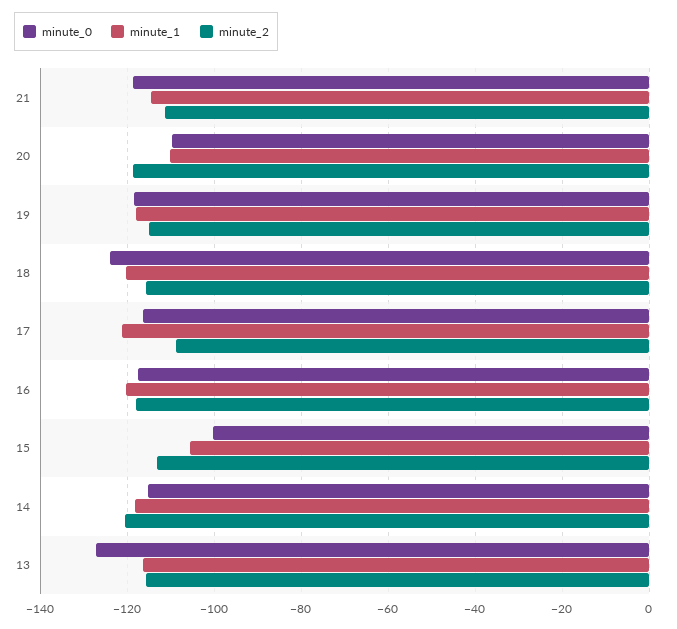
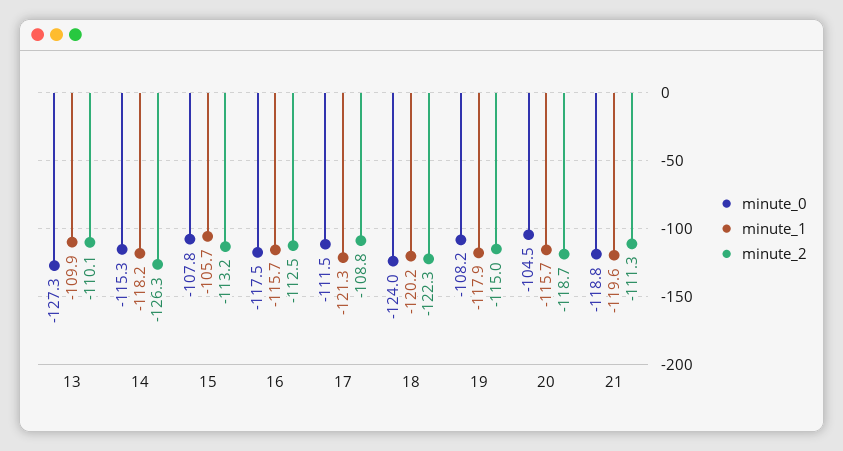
  {
    "minute_0": {
      "21": -118.8,
-     "20": -110,
+     "20": -104.5,
-     "19": -118,
+     "19": -108.2,
      "18": -124,
-     "17": -116,
+     "17": -111.5,
      "16": -117.5,
-     "15": -100,
+     "15": -107.8,
      "14": -115.3,
      "13": -127.3
    },
    "minute_1": {
-     "21": -114,
+     "21": -119.6,
-     "20": -110,
+     "20": -115.7,
      "19": -117.9,
      "18": -120.2,
      "17": -121.3,
-     "16": -120,
+     "16": -115.7,
      "15": -105.7,
      "14": -118.2,
-     "13": -116
+     "13": -109.9
    },
    "minute_2": {
      "21": -111.3,
      "20": -118.7,
      "19": -115,
-     "18": -116,
+     "18": -122.3,
      "17": -108.8,
-     "16": -118,
+     "16": -112.5,
      "15": -113.2,
-     "14": -120,
+     "14": -126.3,
-     "13": -116
+     "13": -110.1
    }
  }

